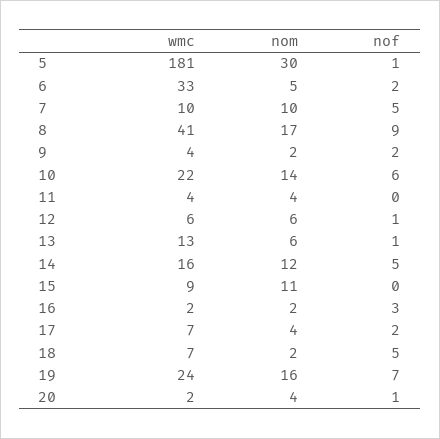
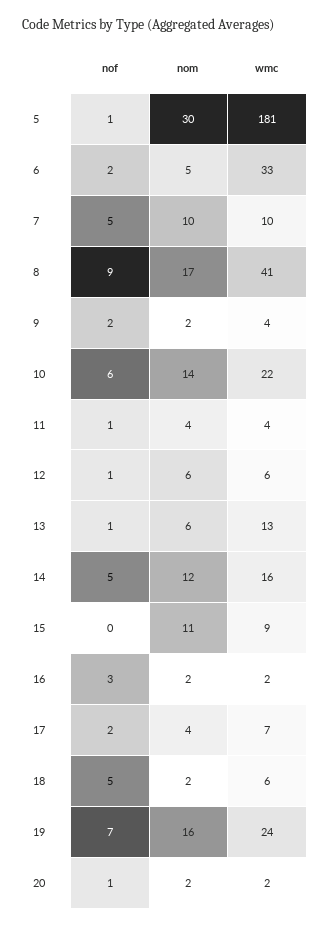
  {
    "wmc": {
      "5": 181,
      "6": 33,
      "7": 10,
      "8": 41,
      "9": 4,
      "10": 22,
      "11": 4,
      "12": 6,
      "13": 13,
      "14": 16,
      "15": 9,
      "16": 2,
      "17": 7,
-     "18": 7,
+     "18": 6,
      "19": 24,
      "20": 2
    },
    "nom": {
      "5": 30,
      "6": 5,
      "7": 10,
      "8": 17,
      "9": 2,
      "10": 14,
      "11": 4,
      "12": 6,
      "13": 6,
      "14": 12,
      "15": 11,
      "16": 2,
      "17": 4,
      "18": 2,
      "19": 16,
-     "20": 4
+     "20": 2
    },
    "nof": {
      "5": 1,
      "6": 2,
      "7": 5,
      "8": 9,
      "9": 2,
      "10": 6,
-     "11": 0,
+     "11": 1,
      "12": 1,
      "13": 1,
      "14": 5,
      "15": 0,
      "16": 3,
      "17": 2,
      "18": 5,
      "19": 7,
      "20": 1
    }
  }

